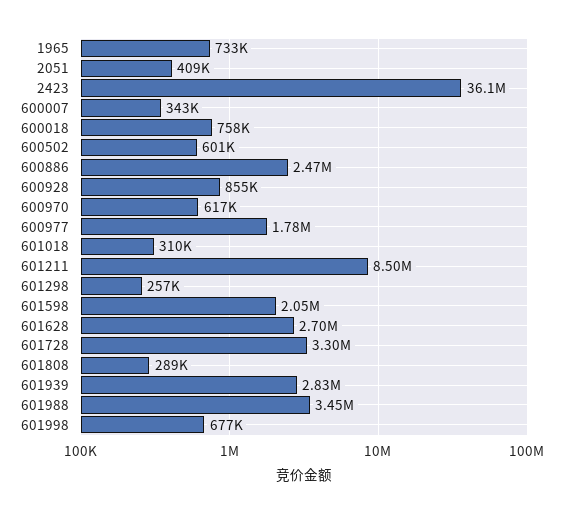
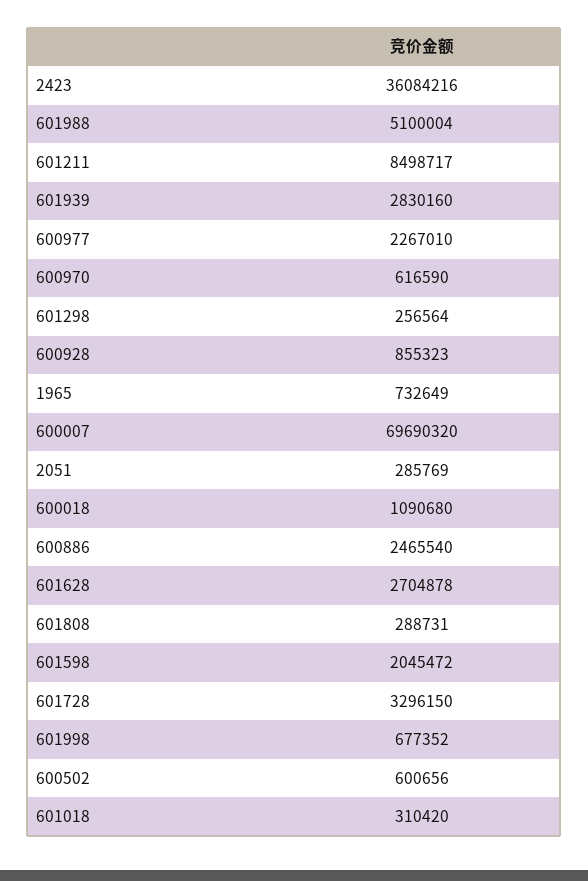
  {
    "1965": 732649,
-   "2051": 409000,
+   "2051": 285769,
    "2423": 36084216,
-   "600007": 343000,
+   "600007": 69690320,
-   "600018": 758000,
+   "600018": 1090680,
    "600502": 600656,
    "600886": 2465540,
    "600928": 855323,
    "600970": 616590,
-   "600977": 1780000,
+   "600977": 2267010,
    "601018": 310420,
    "601211": 8498717,
    "601298": 256564,
    "601598": 2045472,
    "601628": 2704878,
    "601728": 3296150,
    "601808": 288731,
    "601939": 2830160,
-   "601988": 3450000,
+   "601988": 5100004,
    "601998": 677352
  }

